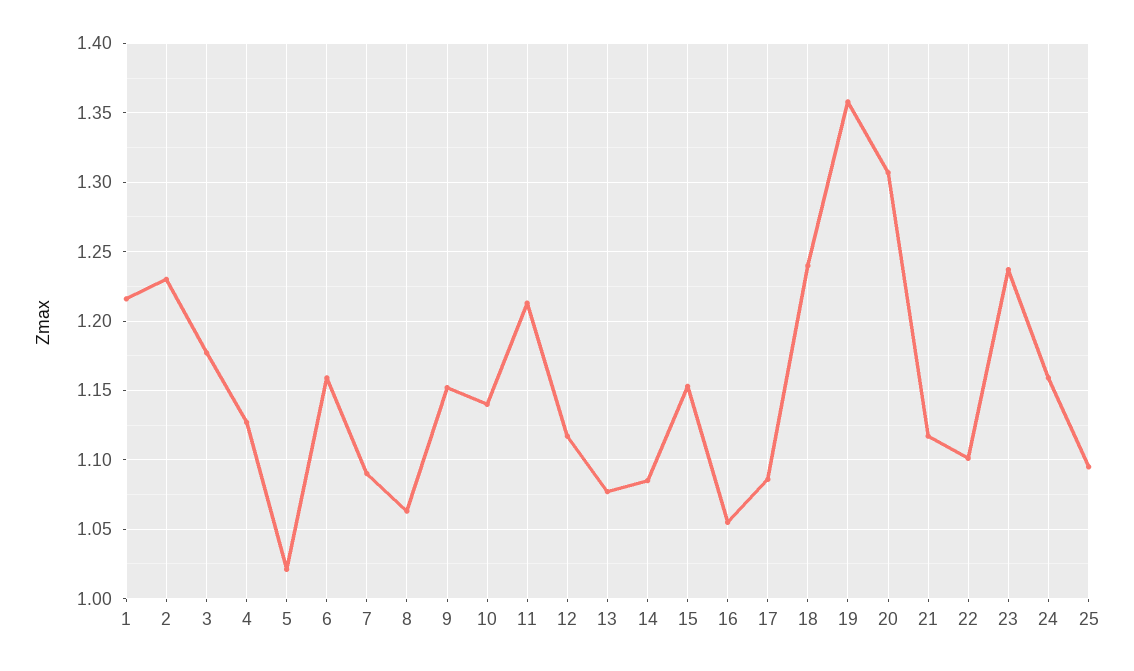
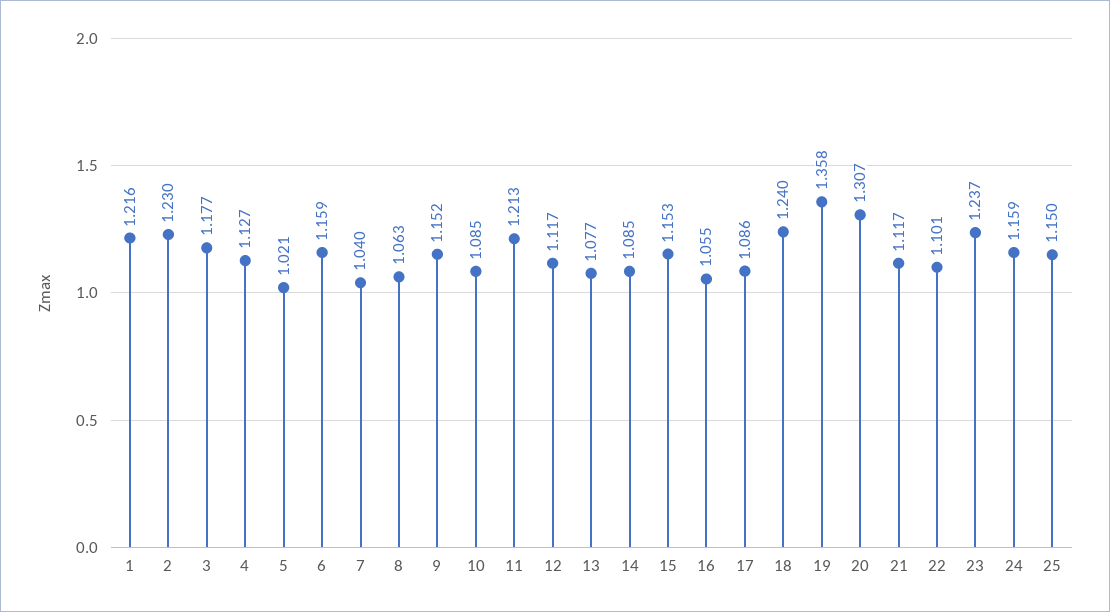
  {
    "1": 1.216,
    "2": 1.23,
    "3": 1.177,
    "4": 1.127,
    "5": 1.021,
    "6": 1.159,
-   "7": 1.09,
+   "7": 1.04,
    "8": 1.063,
    "9": 1.152,
-   "10": 1.14,
+   "10": 1.085,
    "11": 1.213,
    "12": 1.117,
    "13": 1.077,
    "14": 1.085,
    "15": 1.153,
    "16": 1.055,
    "17": 1.086,
    "18": 1.24,
    "19": 1.358,
    "20": 1.307,
    "21": 1.117,
    "22": 1.101,
    "23": 1.237,
    "24": 1.159,
-   "25": 1.095
+   "25": 1.15
  }

